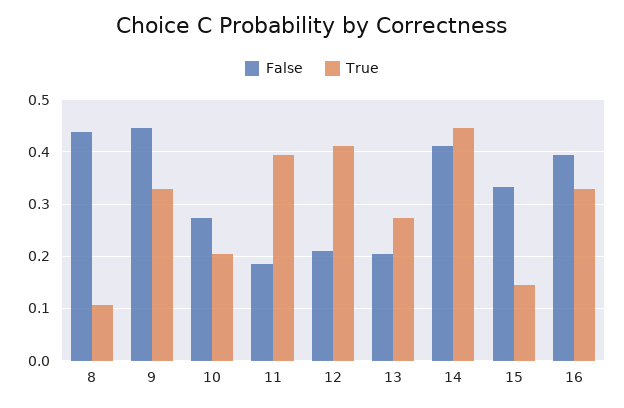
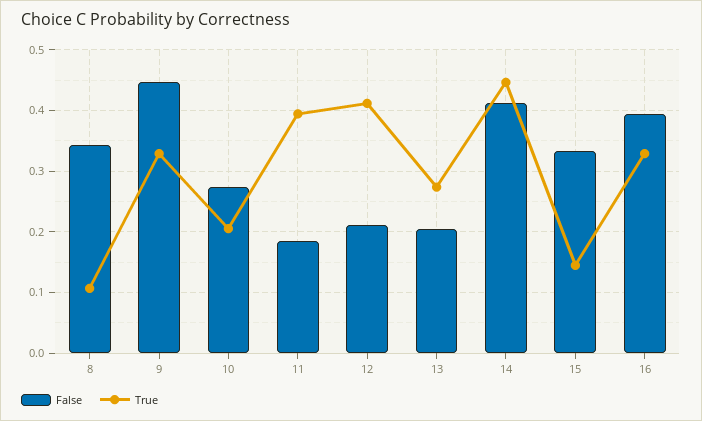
  {
    "False": {
-     "8": 0.44,
+     "8": 0.34,
      "9": 0.45,
      "10": 0.27,
      "11": 0.19,
      "12": 0.21,
      "13": 0.2,
      "14": 0.41,
      "15": 0.33,
      "16": 0.39
    },
    "True": {
      "8": 0.11,
      "9": 0.33,
      "10": 0.21,
      "11": 0.39,
      "12": 0.41,
      "13": 0.27,
      "14": 0.45,
      "15": 0.14,
      "16": 0.33
    }
  }

